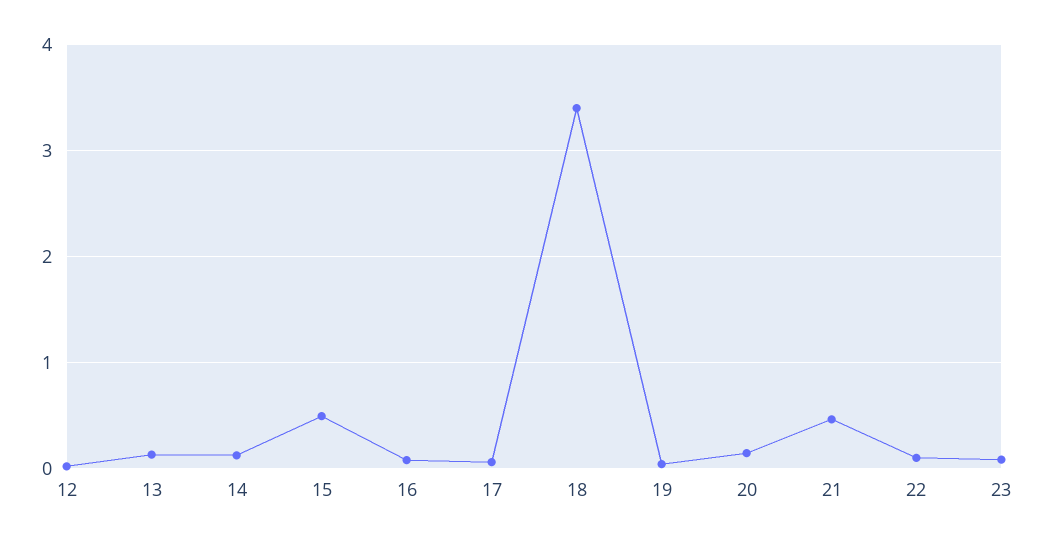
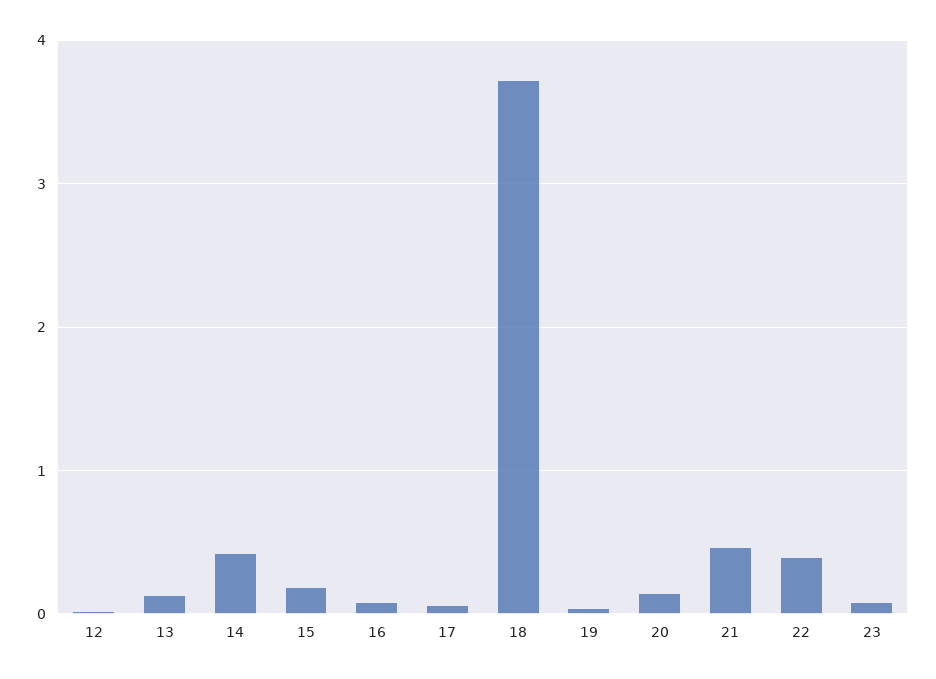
  {
    "12": 0,
    "13": 0.1,
-   "14": 0.1,
+   "14": 0.4,
-   "15": 0.5,
+   "15": 0.2,
    "16": 0.1,
    "17": 0.1,
-   "18": 3.4,
+   "18": 3.7,
    "19": 0,
    "20": 0.1,
    "21": 0.5,
-   "22": 0.1,
+   "22": 0.4,
    "23": 0.1
  }

